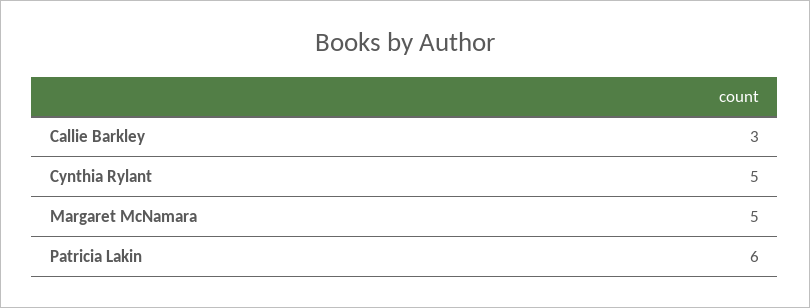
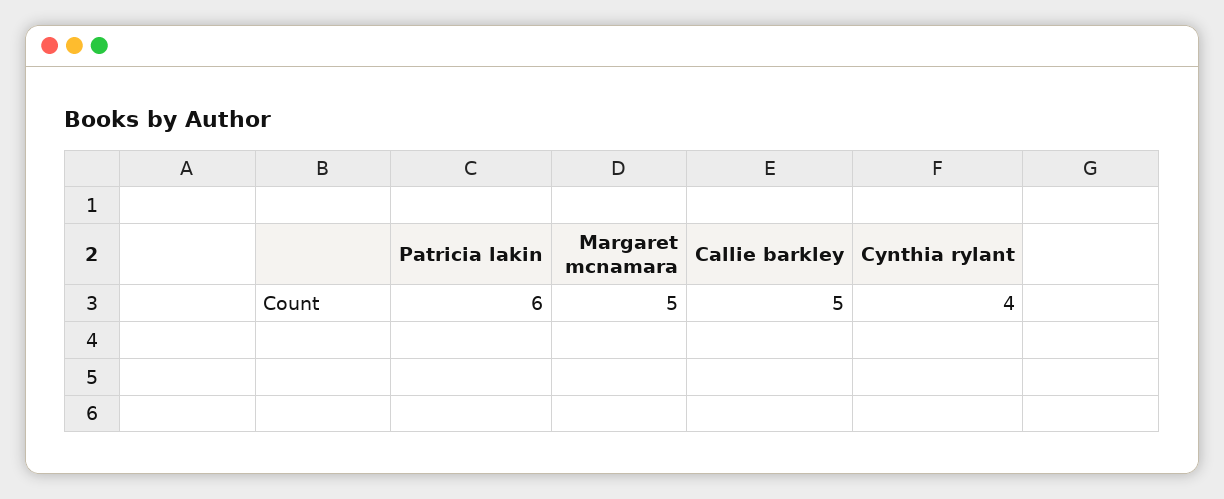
  {
-   "Callie Barkley": 3,
+   "Callie Barkley": 5,
-   "Cynthia Rylant": 5,
+   "Cynthia Rylant": 4,
    "Margaret McNamara": 5,
    "Patricia Lakin": 6
  }

